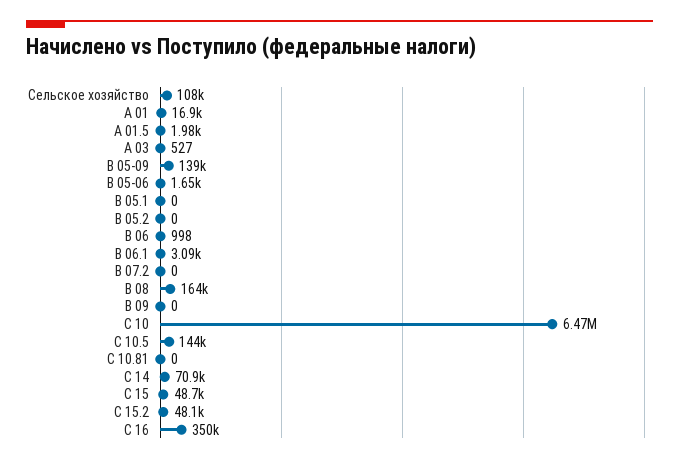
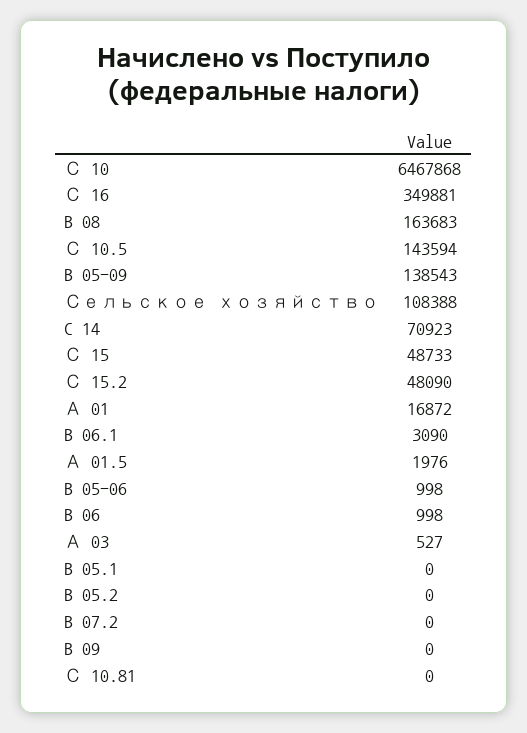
  {
    "Сельское хозяйство": 108388,
    "А 01": 16872,
    "А 01.5": 1976,
    "А 03": 527,
    "B 05-09": 138543,
-   "B 05-06": 1650,
+   "B 05-06": 998,
    "B 05.1": 0,
    "B 05.2": 0,
    "B 06": 998,
    "B 06.1": 3090,
    "B 07.2": 0,
    "B 08": 163683,
    "B 09": 0,
    "С 10": 6467868,
    "С 10.5": 143594,
    "С 10.81": 0,
    "C 14": 70923,
    "С 15": 48733,
    "С 15.2": 48090,
    "С 16": 349881
  }

